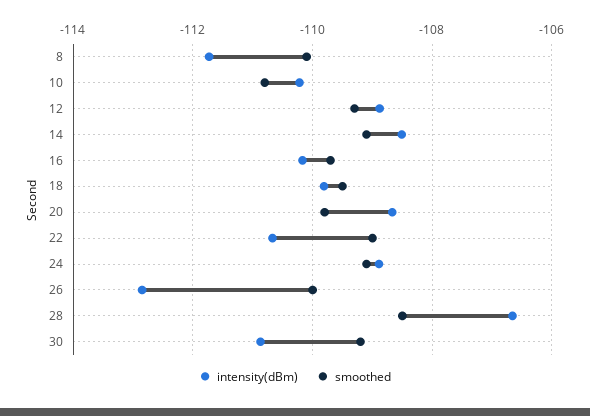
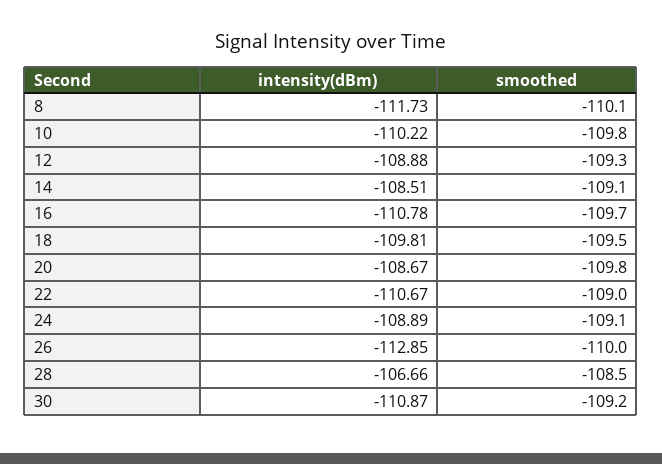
  {
    "intensity(dBm)": {
      "8": -111.73,
      "10": -110.22,
      "12": -108.88,
      "14": -108.51,
-     "16": -110.2,
+     "16": -110.78,
      "18": -109.81,
      "20": -108.67,
      "22": -110.67,
      "24": -108.89,
      "26": -112.85,
      "28": -106.66,
      "30": -110.87
    },
    "smoothed": {
      "8": -110.1,
-     "10": -110.8,
+     "10": -109.8,
      "12": -109.3,
      "14": -109.1,
      "16": -109.7,
      "18": -109.5,
      "20": -109.8,
      "22": -109,
      "24": -109.1,
      "26": -110,
      "28": -108.5,
      "30": -109.2
    }
  }

